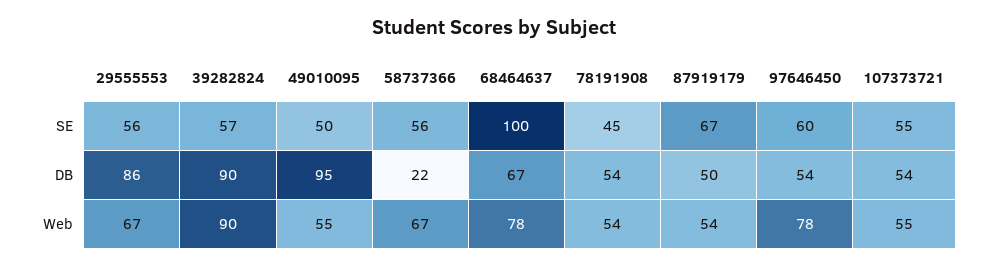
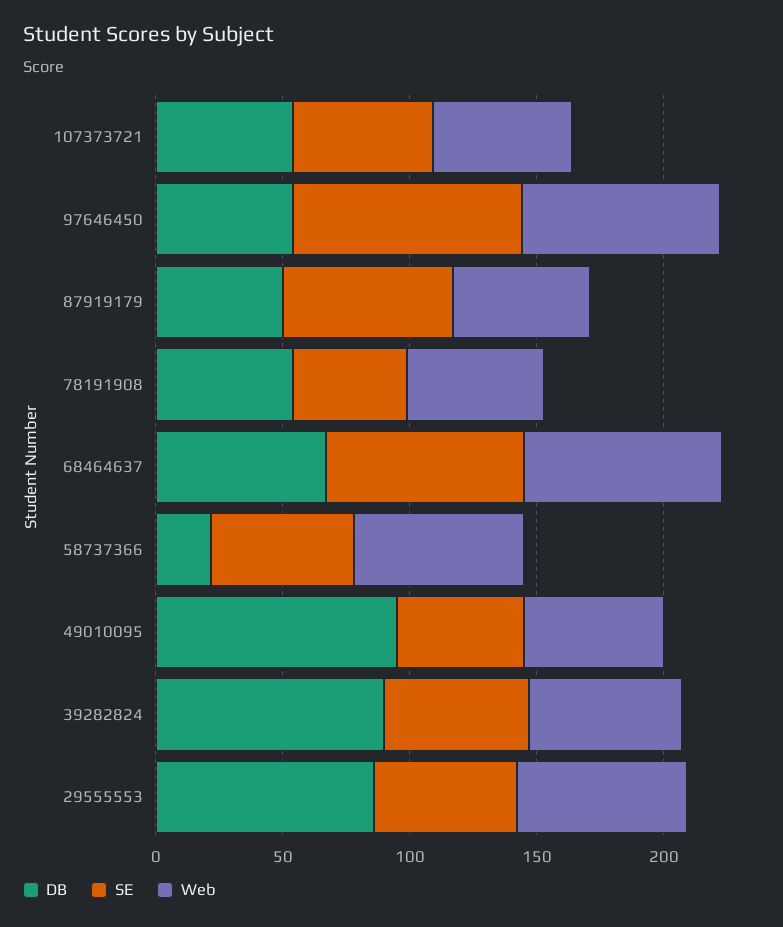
  {
    "SE": {
      "29555553": 56,
      "39282824": 57,
      "49010095": 50,
      "58737366": 56,
-     "68464637": 100,
+     "68464637": 80,
      "78191908": 45,
      "87919179": 67,
-     "97646450": 60,
+     "97646450": 90,
      "107373721": 55
    },
    "DB": {
      "29555553": 86,
      "39282824": 90,
      "49010095": 95,
      "58737366": 22,
      "68464637": 67,
      "78191908": 54,
      "87919179": 50,
      "97646450": 54,
      "107373721": 54
    },
    "Web": {
      "29555553": 67,
-     "39282824": 90,
+     "39282824": 60,
      "49010095": 55,
      "58737366": 67,
      "68464637": 78,
      "78191908": 54,
      "87919179": 54,
      "97646450": 78,
      "107373721": 55
    }
  }

